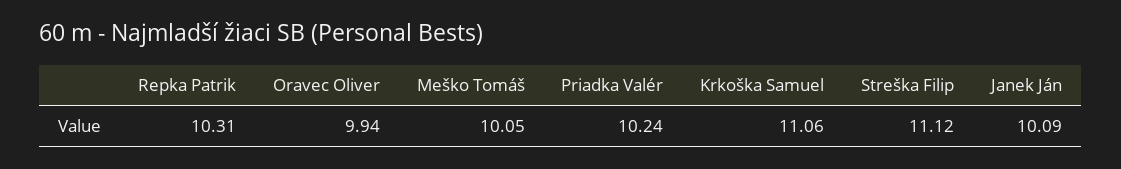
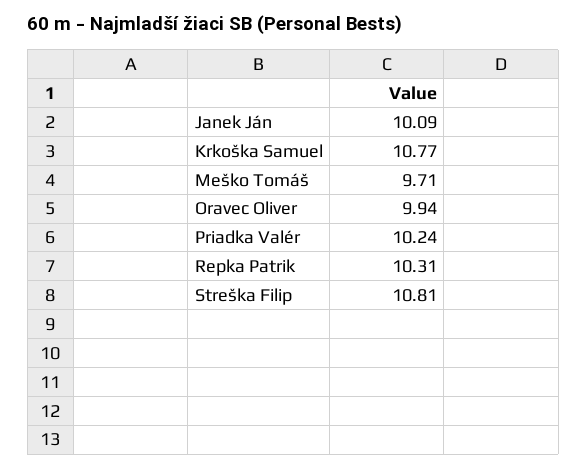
  {
    "Repka Patrik": 10.31,
    "Oravec Oliver": 9.94,
-   "Meško Tomáš": 10.05,
+   "Meško Tomáš": 9.71,
    "Priadka Valér": 10.24,
-   "Krkoška Samuel": 11.06,
+   "Krkoška Samuel": 10.77,
-   "Streška Filip": 11.12,
+   "Streška Filip": 10.81,
    "Janek Ján": 10.09
  }

